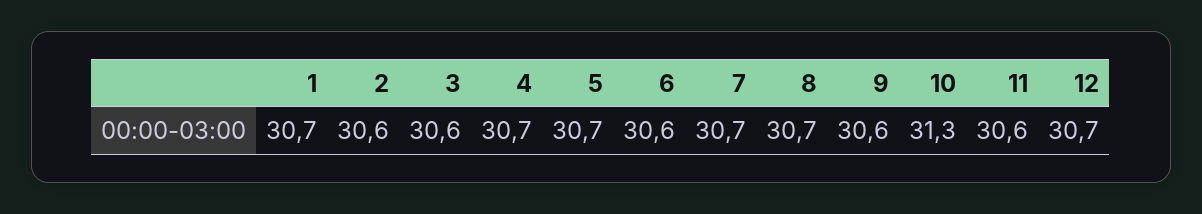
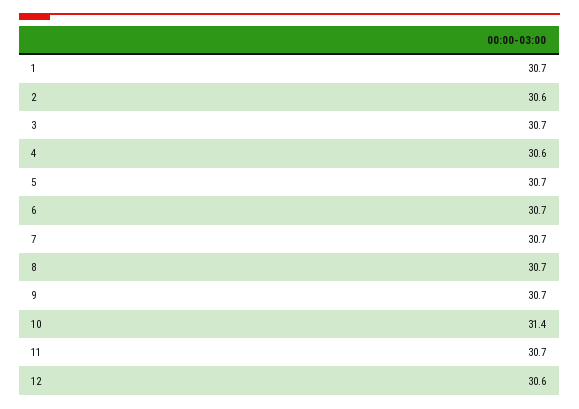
  {
    "1": 30.7,
    "2": 30.6,
-   "3": 30.6,
+   "3": 30.7,
-   "4": 30.7,
+   "4": 30.6,
    "5": 30.7,
-   "6": 30.6,
+   "6": 30.7,
    "7": 30.7,
    "8": 30.7,
-   "9": 30.6,
+   "9": 30.7,
-   "10": 31.3,
+   "10": 31.4,
-   "11": 30.6,
+   "11": 30.7,
-   "12": 30.7
+   "12": 30.6
  }

